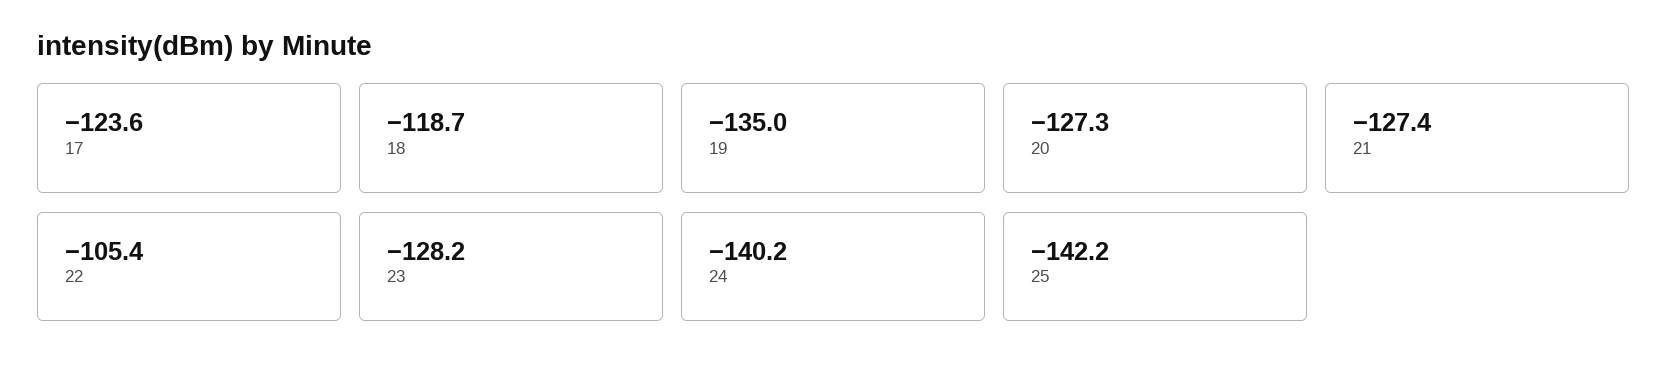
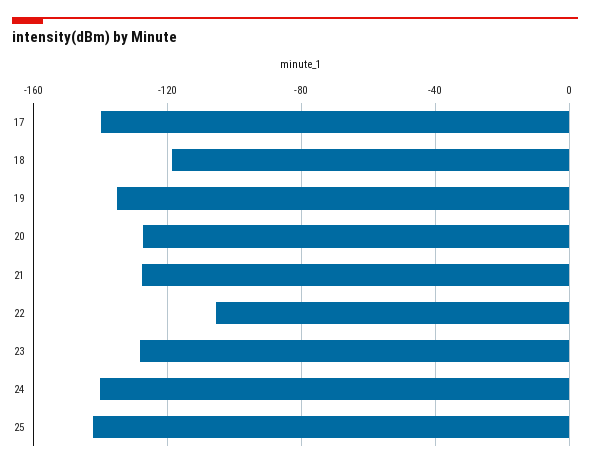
  {
-   "17": -123.6,
+   "17": -140,
    "18": -118.7,
    "19": -135,
    "20": -127.3,
    "21": -127.4,
    "22": -105.4,
    "23": -128.2,
    "24": -140.2,
    "25": -142.2
  }

